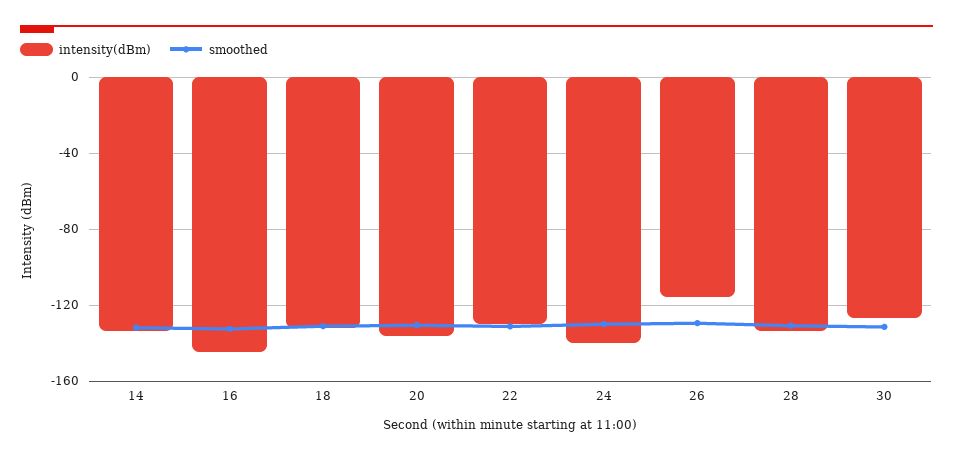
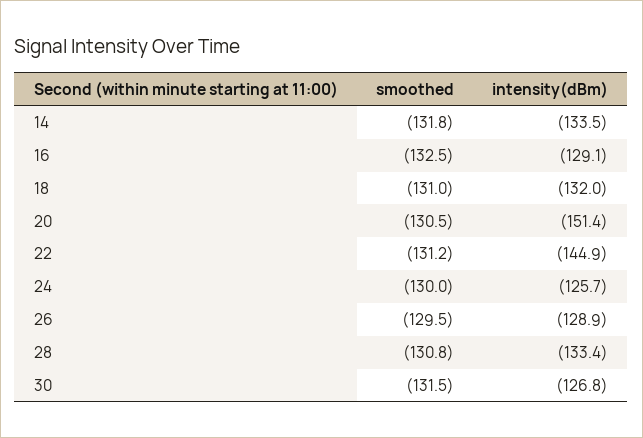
  {
    "intensity(dBm)": {
      "14": -133.5,
-     "16": -145,
+     "16": -129.1,
      "18": -132,
-     "20": -135,
+     "20": -151.4,
-     "22": -130,
+     "22": -144.9,
-     "24": -140,
+     "24": -125.7,
-     "26": -115,
+     "26": -128.9,
      "28": -133.4,
      "30": -126.8
    },
    "smoothed": {
      "14": -131.8,
      "16": -132.5,
      "18": -131,
      "20": -130.5,
      "22": -131.2,
      "24": -130,
      "26": -129.5,
      "28": -130.8,
      "30": -131.5
    }
  }

